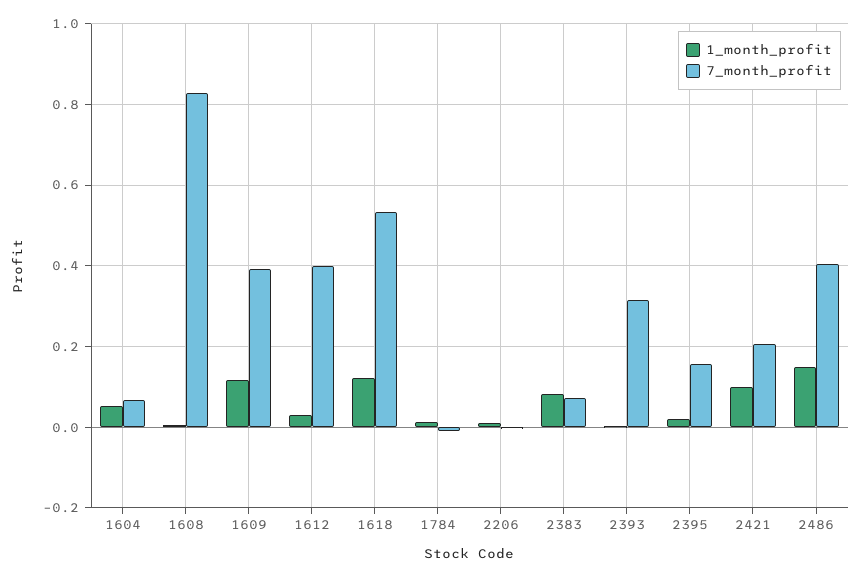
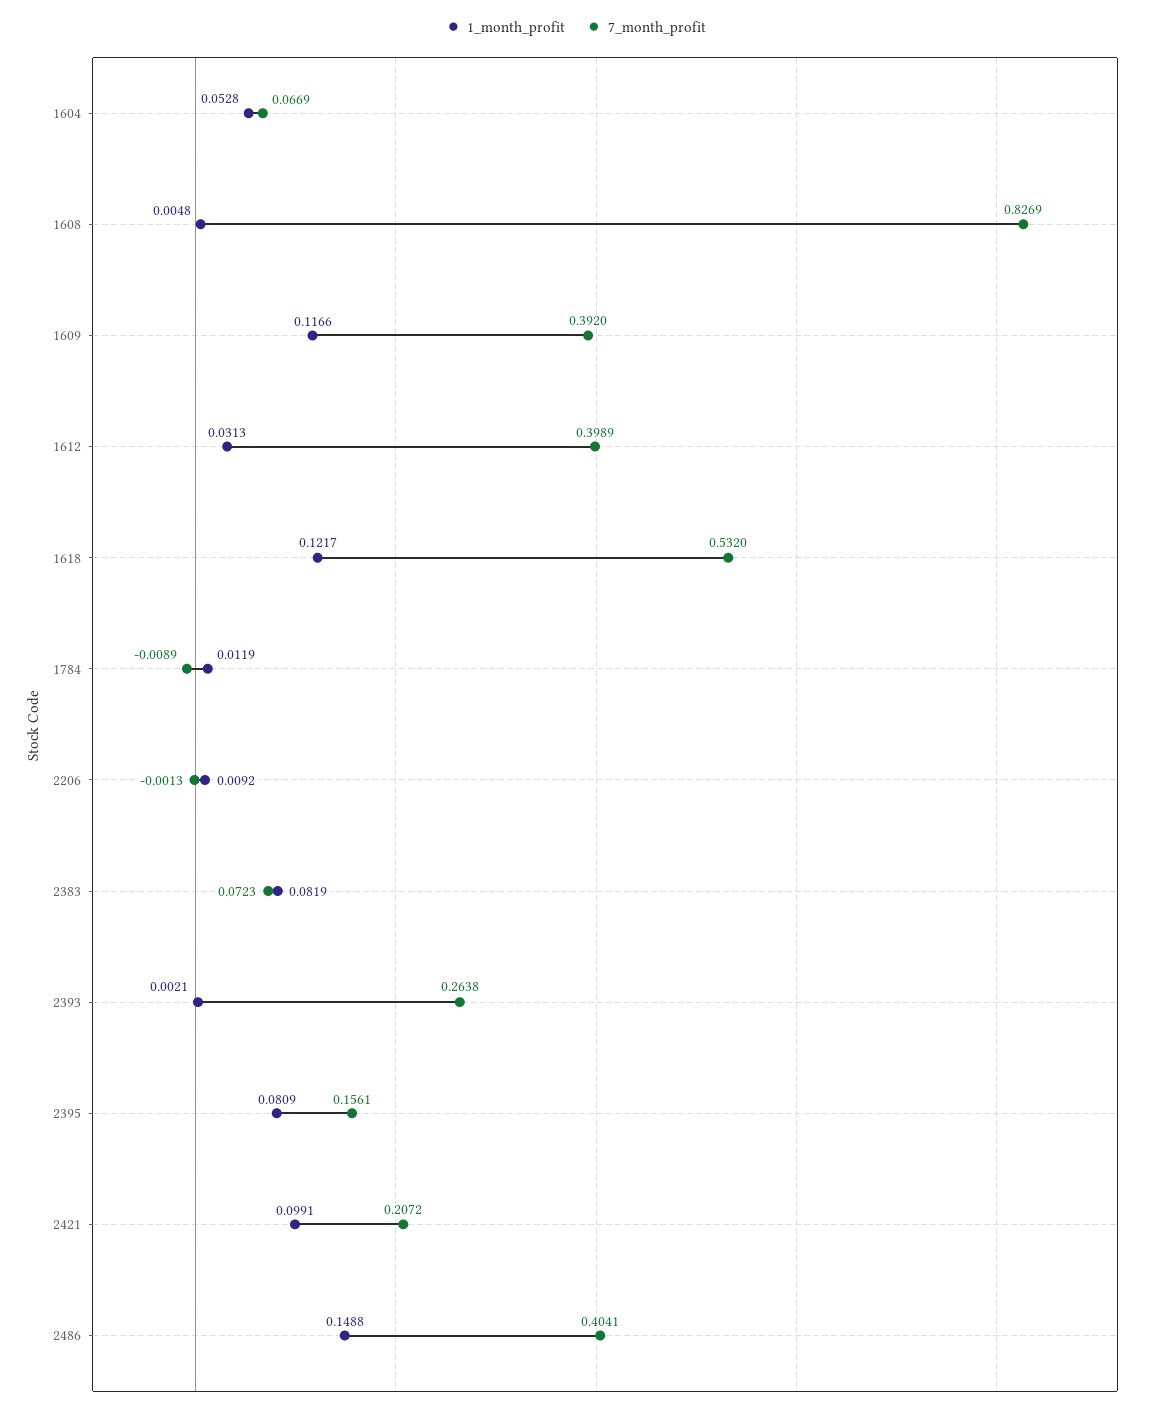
  {
    "1_month_profit": {
      "1604": 0.0528,
      "1608": 0.0048,
      "1609": 0.1166,
      "1612": 0.0313,
      "1618": 0.1217,
      "1784": 0.0119,
      "2206": 0.0092,
      "2383": 0.0819,
      "2393": 0.0021,
-     "2395": 0.02,
+     "2395": 0.0809,
      "2421": 0.0991,
      "2486": 0.1488
    },
    "7_month_profit": {
      "1604": 0.0669,
      "1608": 0.8269,
      "1609": 0.392,
      "1612": 0.3989,
      "1618": 0.532,
      "1784": -0.0089,
      "2206": -0.0013,
      "2383": 0.0723,
-     "2393": 0.32,
+     "2393": 0.2638,
      "2395": 0.1561,
      "2421": 0.2072,
      "2486": 0.4041
    }
  }

